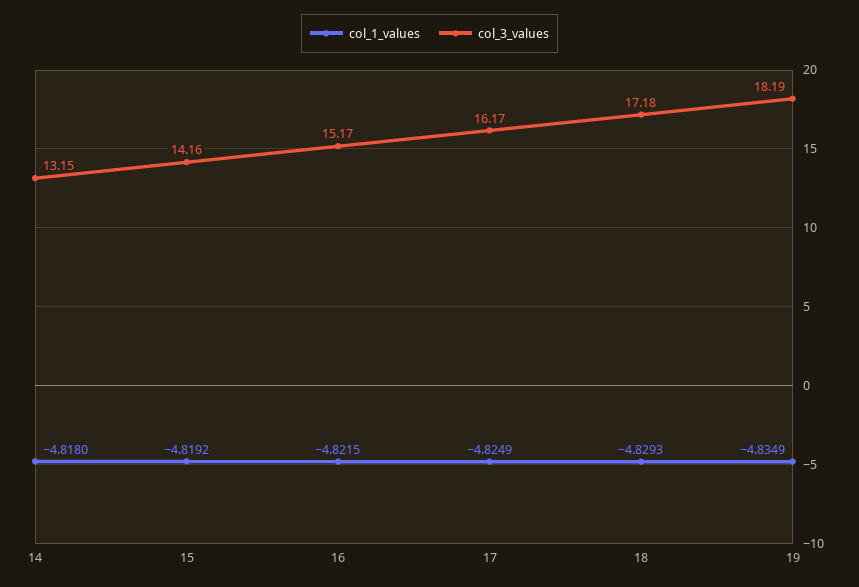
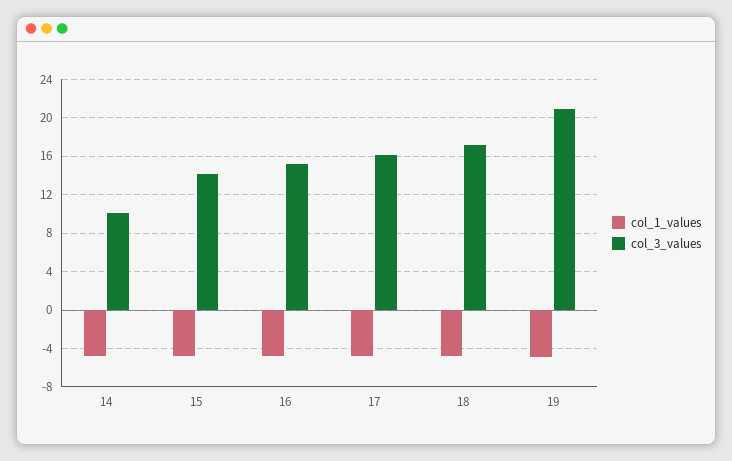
  {
    "col_1_values": {
      "14": -4.818,
      "15": -4.8192,
      "16": -4.8215,
      "17": -4.8249,
      "18": -4.8293,
      "19": -4.8349
    },
    "col_3_values": {
-     "14": 13.15,
+     "14": 10,
      "15": 14.16,
      "16": 15.17,
      "17": 16.17,
      "18": 17.18,
-     "19": 18.19
+     "19": 21
    }
  }

